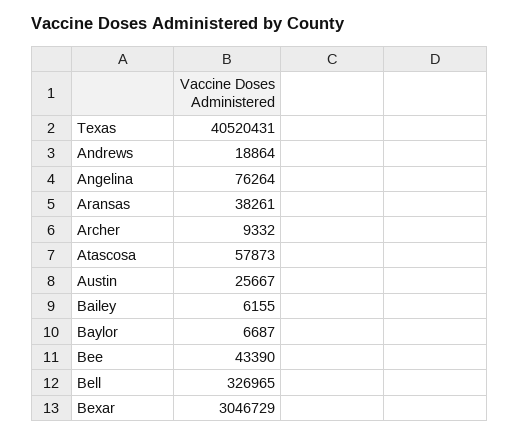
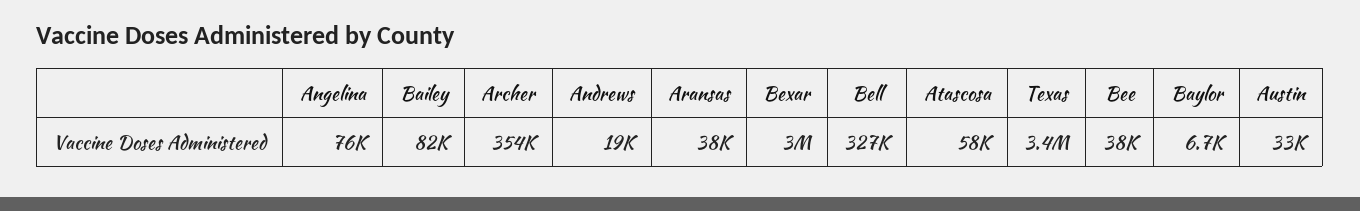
  {
-   "Texas": 40520431,
+   "Texas": 3400000,
    "Andrews": 18864,
    "Angelina": 76264,
    "Aransas": 38261,
-   "Archer": 9332,
+   "Archer": 354000,
    "Atascosa": 57873,
-   "Austin": 25667,
+   "Austin": 33000,
-   "Bailey": 6155,
+   "Bailey": 82000,
    "Baylor": 6687,
-   "Bee": 43390,
+   "Bee": 38000,
    "Bell": 326965,
    "Bexar": 3046729
  }

